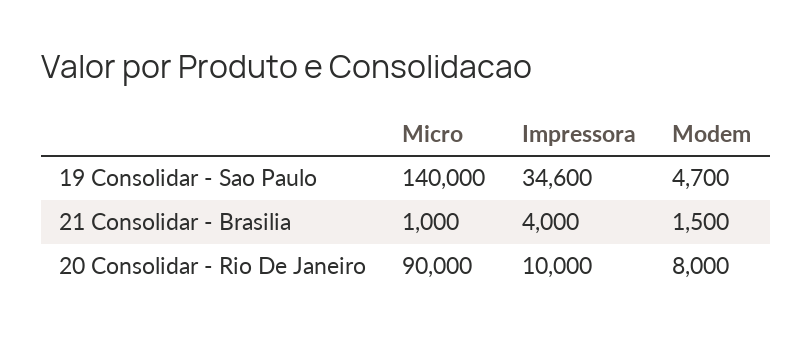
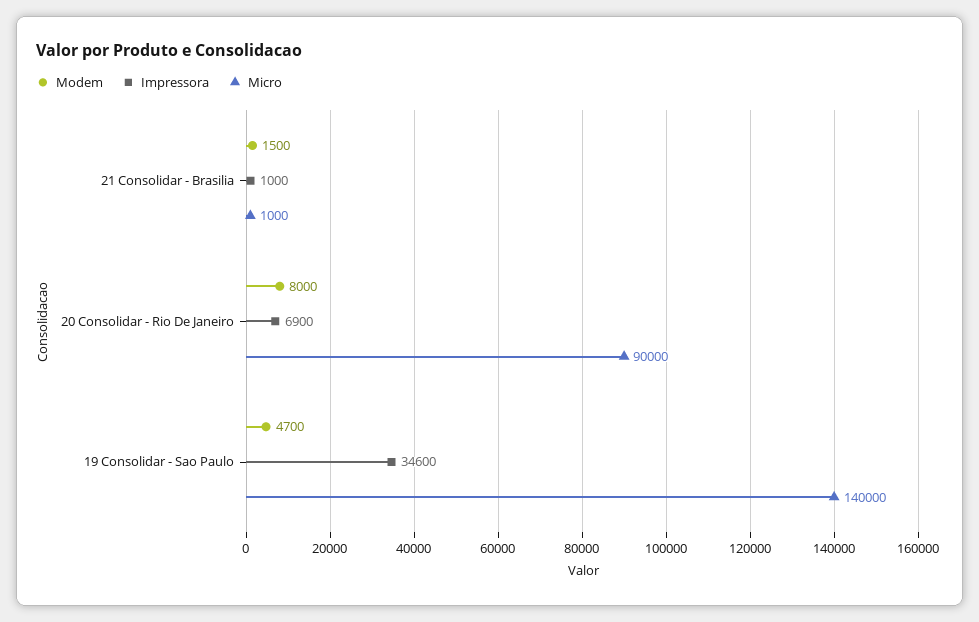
  {
    "Micro": {
      "19 Consolidar - Sao Paulo": 140000,
      "21 Consolidar - Brasilia": 1000,
      "20 Consolidar - Rio De Janeiro": 90000
    },
    "Impressora": {
      "19 Consolidar - Sao Paulo": 34600,
-     "21 Consolidar - Brasilia": 4000,
+     "21 Consolidar - Brasilia": 1000,
-     "20 Consolidar - Rio De Janeiro": 10000
+     "20 Consolidar - Rio De Janeiro": 6900
    },
    "Modem": {
      "19 Consolidar - Sao Paulo": 4700,
      "21 Consolidar - Brasilia": 1500,
      "20 Consolidar - Rio De Janeiro": 8000
    }
  }

